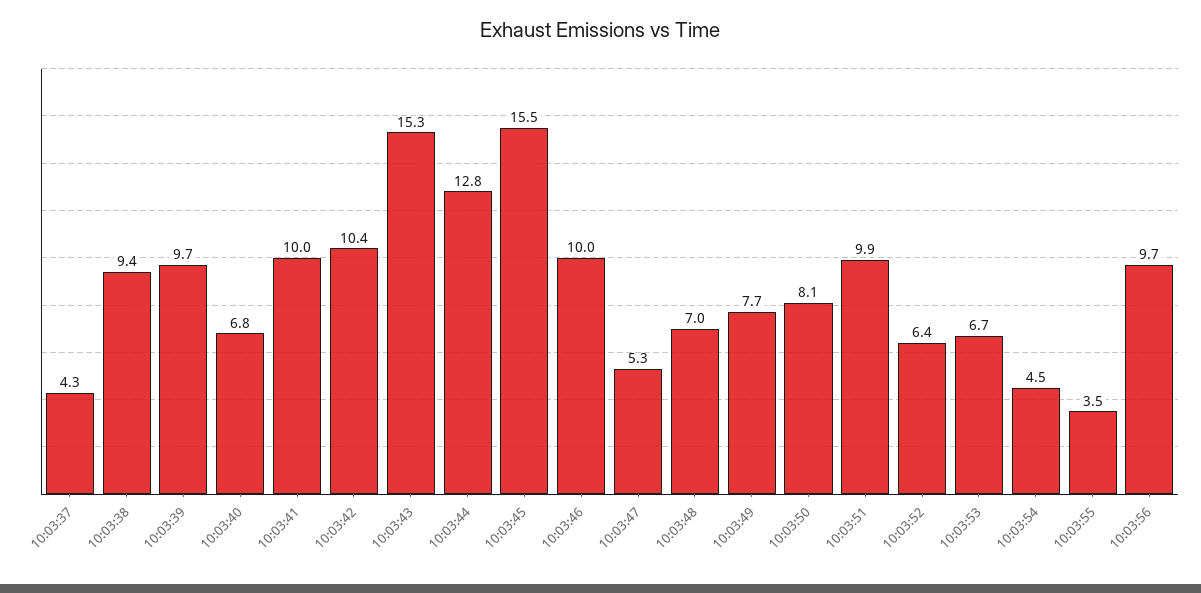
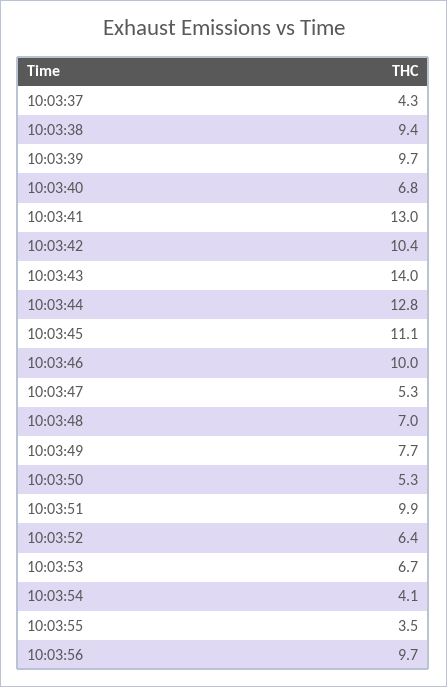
  {
    "10:03:37": 4.3,
    "10:03:38": 9.4,
    "10:03:39": 9.7,
    "10:03:40": 6.8,
-   "10:03:41": 10,
+   "10:03:41": 13,
    "10:03:42": 10.4,
-   "10:03:43": 15.3,
+   "10:03:43": 14,
    "10:03:44": 12.8,
-   "10:03:45": 15.5,
+   "10:03:45": 11.1,
    "10:03:46": 10,
    "10:03:47": 5.3,
    "10:03:48": 7,
    "10:03:49": 7.7,
-   "10:03:50": 8.1,
+   "10:03:50": 5.3,
    "10:03:51": 9.9,
    "10:03:52": 6.4,
    "10:03:53": 6.7,
-   "10:03:54": 4.5,
+   "10:03:54": 4.1,
    "10:03:55": 3.5,
    "10:03:56": 9.7
  }

